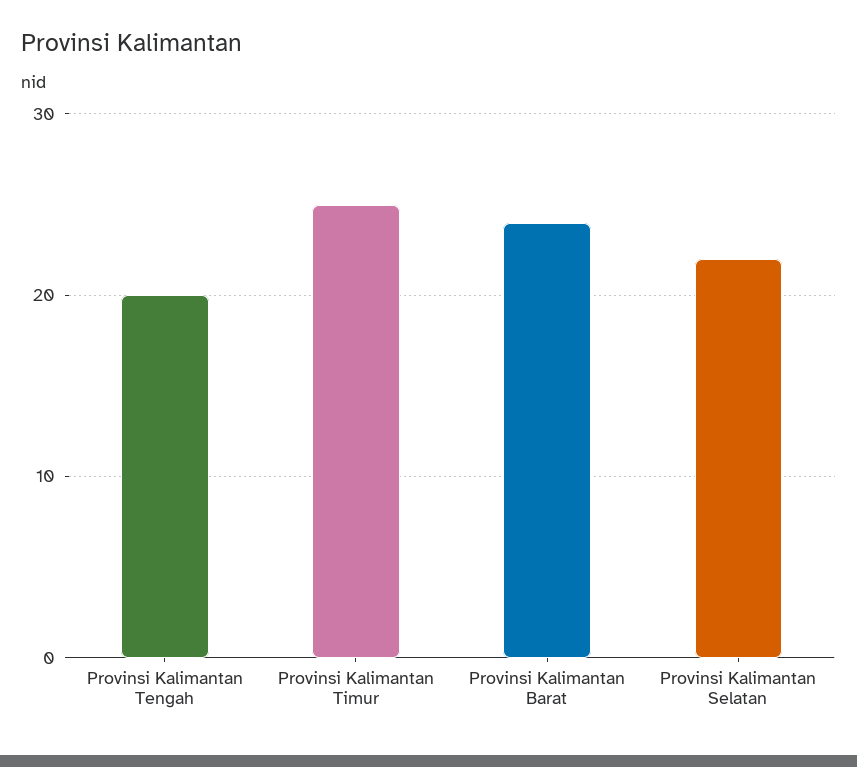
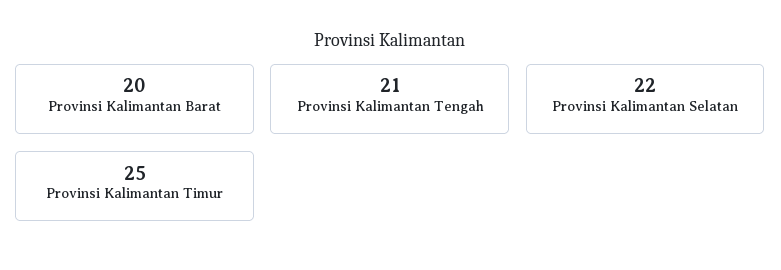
  {
-   "Provinsi Kalimantan Tengah": 20,
+   "Provinsi Kalimantan Tengah": 21,
    "Provinsi Kalimantan Timur": 25,
-   "Provinsi Kalimantan Barat": 24,
+   "Provinsi Kalimantan Barat": 20,
    "Provinsi Kalimantan Selatan": 22
  }

